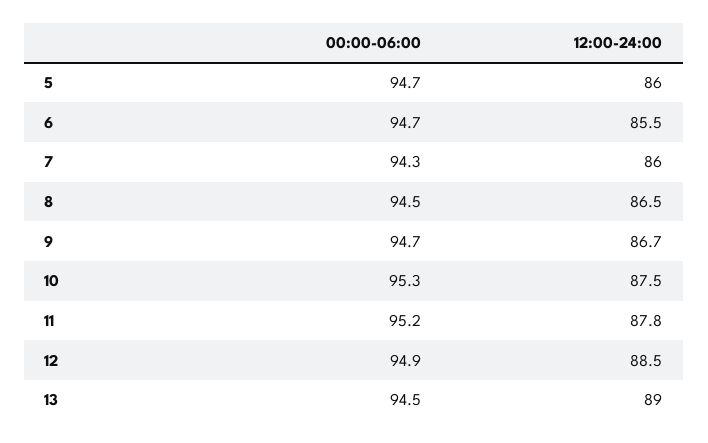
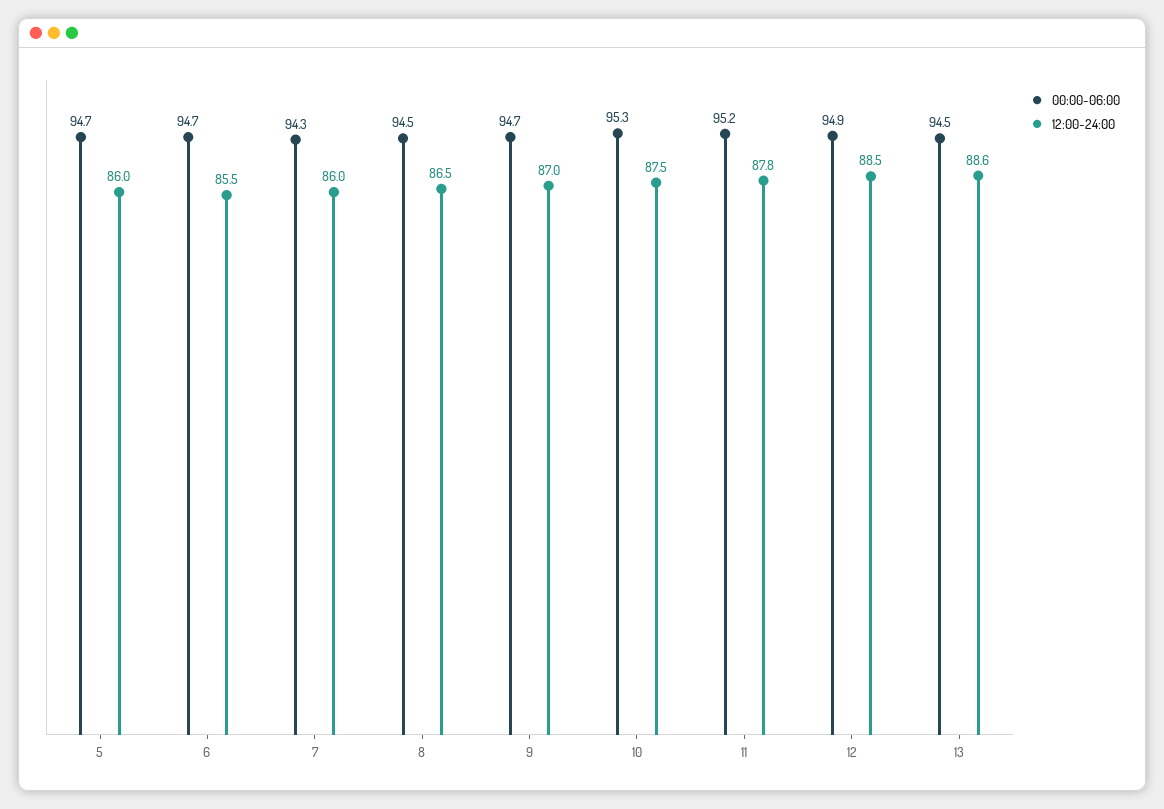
  {
    "00:00-06:00": {
      "5": 94.7,
      "6": 94.7,
      "7": 94.3,
      "8": 94.5,
      "9": 94.7,
      "10": 95.3,
      "11": 95.2,
      "12": 94.9,
      "13": 94.5
    },
    "12:00-24:00": {
      "5": 86,
      "6": 85.5,
      "7": 86,
      "8": 86.5,
-     "9": 86.7,
+     "9": 87,
      "10": 87.5,
      "11": 87.8,
      "12": 88.5,
-     "13": 89
+     "13": 88.6
    }
  }

